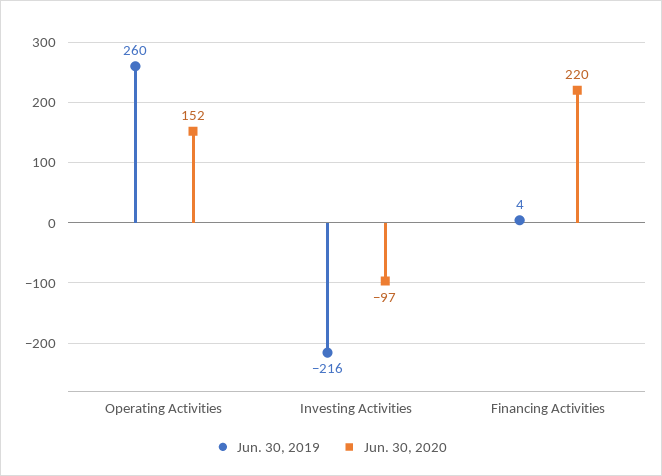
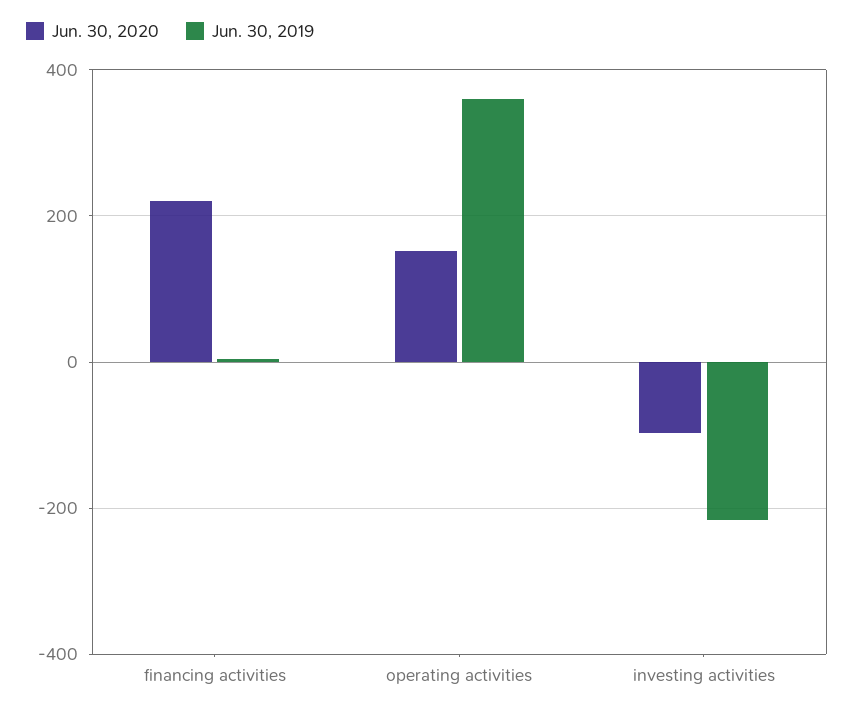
  {
    "Jun. 30, 2019": {
-     "Operating Activities": 260,
+     "Operating Activities": 360,
      "Investing Activities": -216,
      "Financing Activities": 4
    },
    "Jun. 30, 2020": {
      "Operating Activities": 152,
      "Investing Activities": -97,
      "Financing Activities": 220
    }
  }

